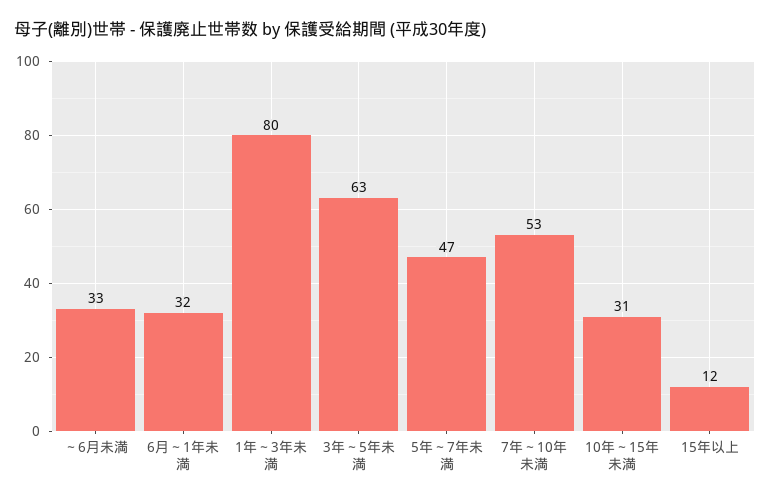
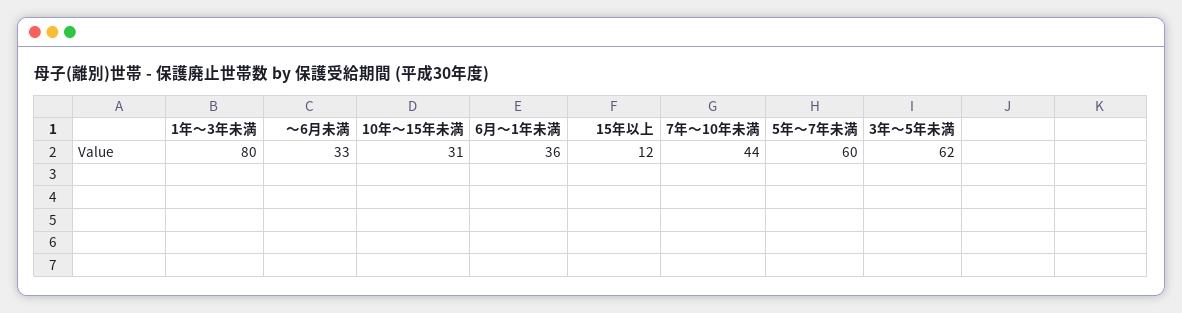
  {
    "～6月未満": 33,
-   "6月～1年未満": 32,
+   "6月～1年未満": 36,
    "1年～3年未満": 80,
-   "3年～5年未満": 63,
+   "3年～5年未満": 62,
-   "5年～7年未満": 47,
+   "5年～7年未満": 60,
-   "7年～10年未満": 53,
+   "7年～10年未満": 44,
    "10年～15年未満": 31,
    "15年以上": 12
  }

